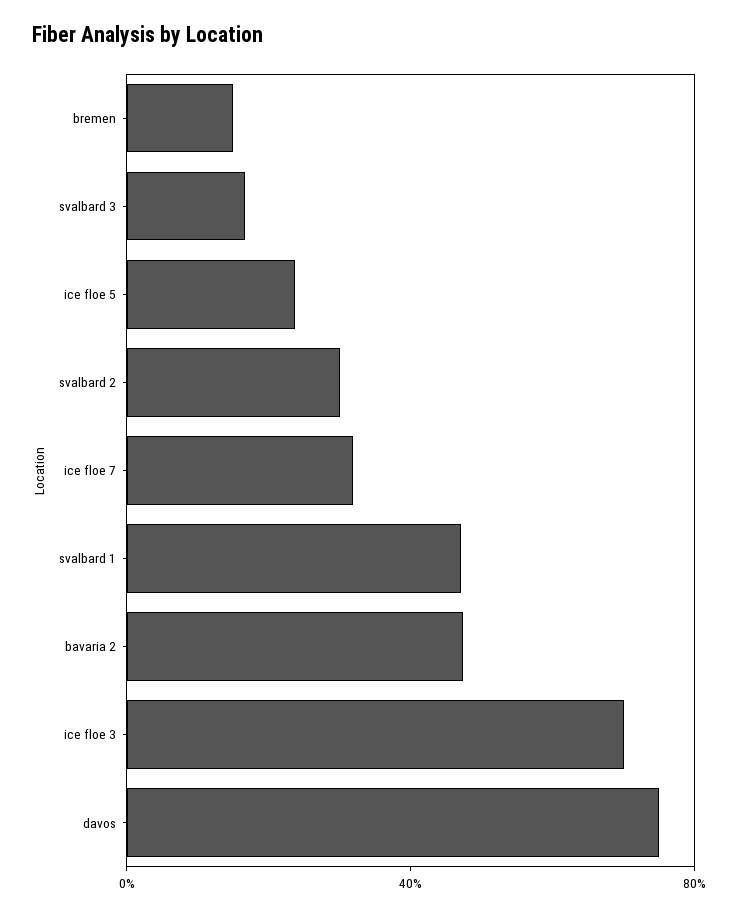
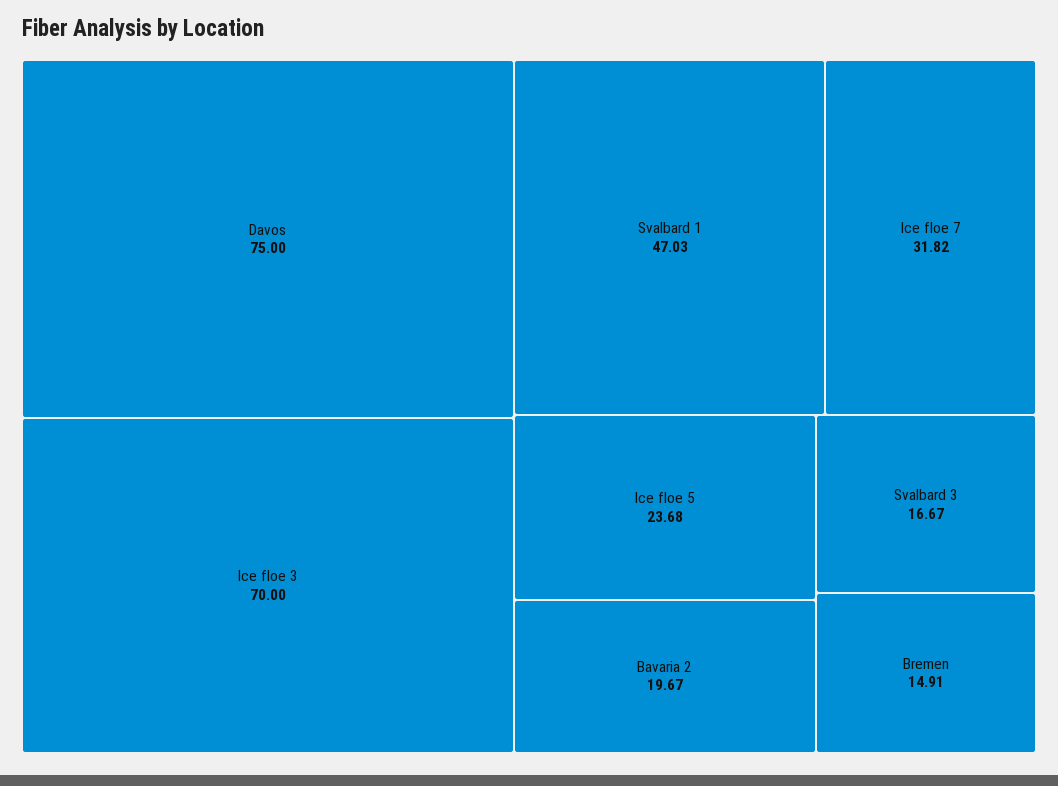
  {
    "bremen": 14.91,
    "svalbard 3": 16.67,
    "ice floe 5": 23.68,
-   "svalbard 2": 30,
    "ice floe 7": 31.82,
    "svalbard 1": 47.03,
-   "bavaria 2": 50,
+   "bavaria 2": 19.67,
    "ice floe 3": 70,
    "davos": 75
  }

